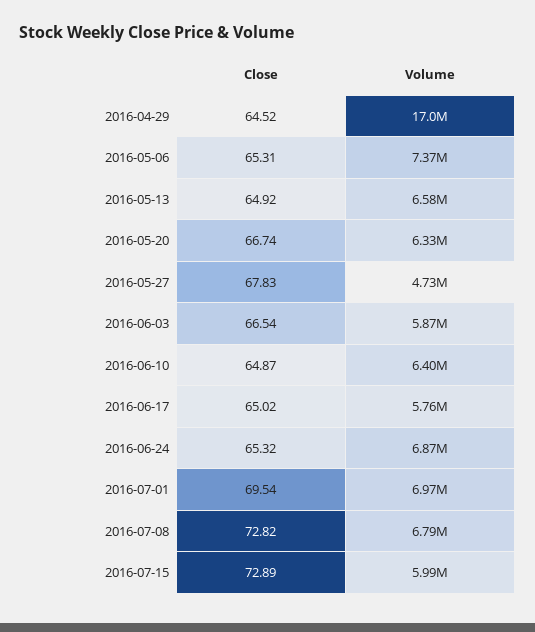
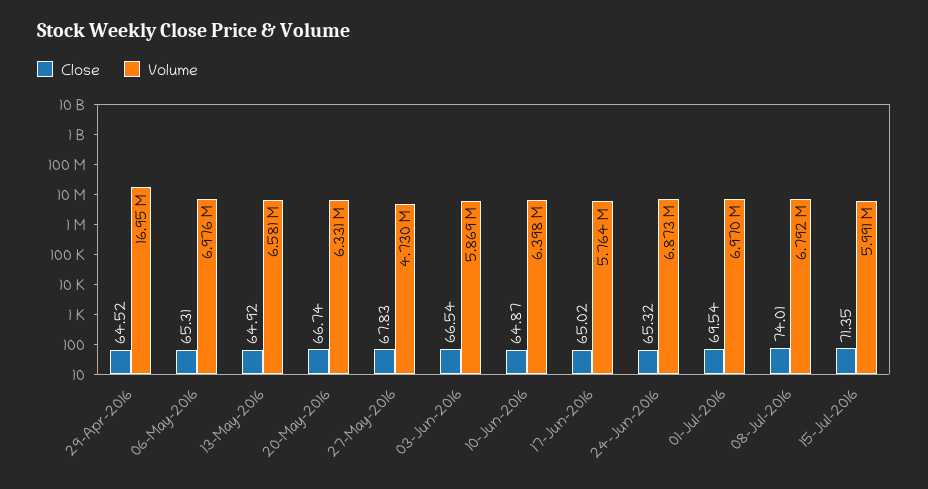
  {
    "Close": {
      "2016-04-29": 64.52,
      "2016-05-06": 65.31,
      "2016-05-13": 64.92,
      "2016-05-20": 66.74,
      "2016-05-27": 67.83,
      "2016-06-03": 66.54,
      "2016-06-10": 64.87,
      "2016-06-17": 65.02,
      "2016-06-24": 65.32,
      "2016-07-01": 69.54,
-     "2016-07-08": 72.82,
+     "2016-07-08": 74.01,
-     "2016-07-15": 72.89
+     "2016-07-15": 71.35
    },
    "Volume": {
      "2016-04-29": 16950000,
-     "2016-05-06": 7370000,
+     "2016-05-06": 6976000,
      "2016-05-13": 6581000,
      "2016-05-20": 6331000,
      "2016-05-27": 4730000,
      "2016-06-03": 5869000,
      "2016-06-10": 6398000,
      "2016-06-17": 5764000,
      "2016-06-24": 6873000,
      "2016-07-01": 6970000,
      "2016-07-08": 6792000,
      "2016-07-15": 5991000
    }
  }

